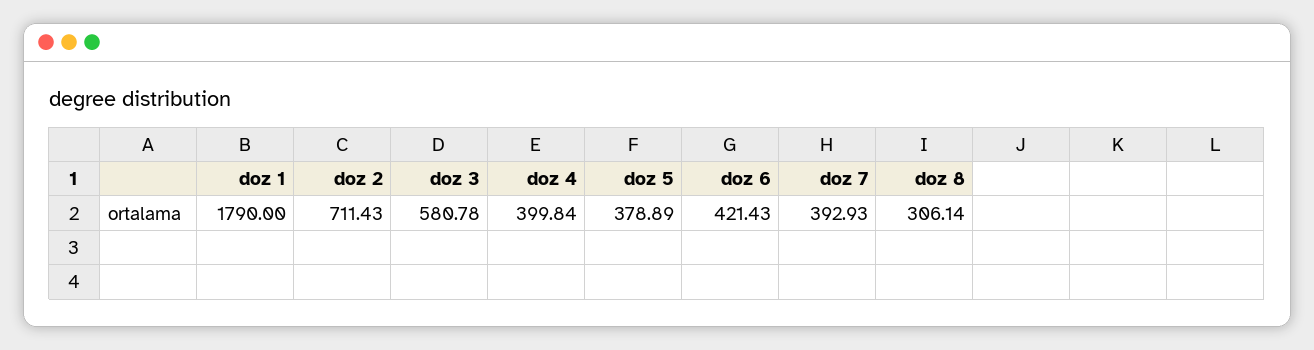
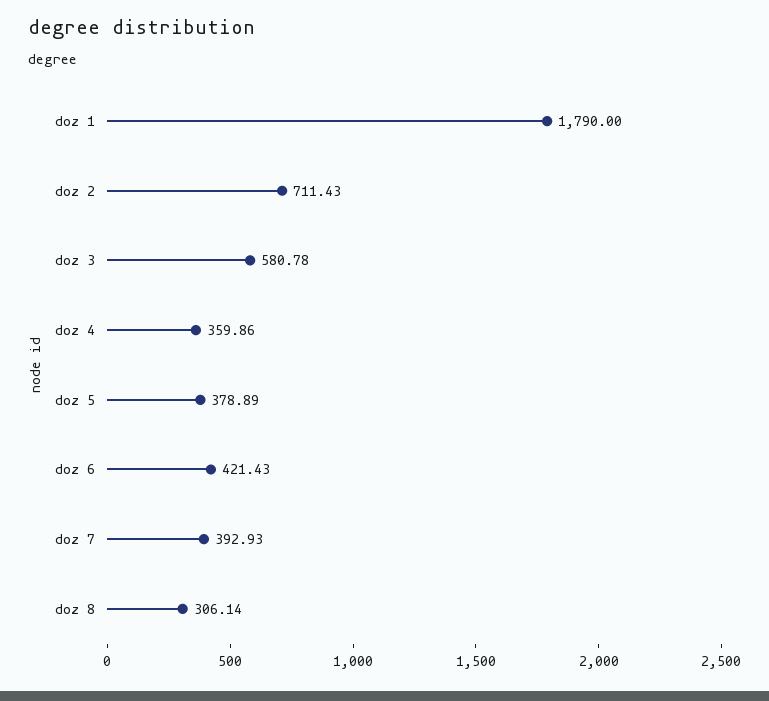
  {
    "doz 1": 1790,
    "doz 2": 711.43,
    "doz 3": 580.78,
-   "doz 4": 399.84,
+   "doz 4": 359.86,
    "doz 5": 378.89,
    "doz 6": 421.43,
    "doz 7": 392.93,
    "doz 8": 306.14
  }

